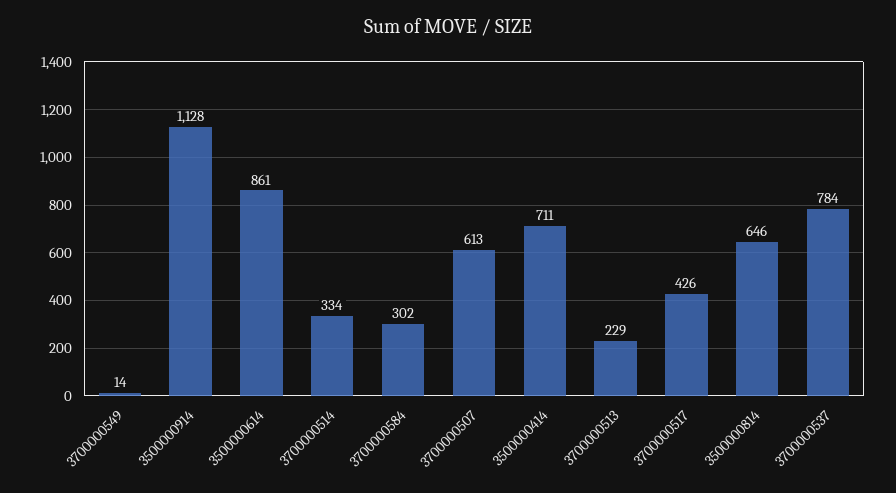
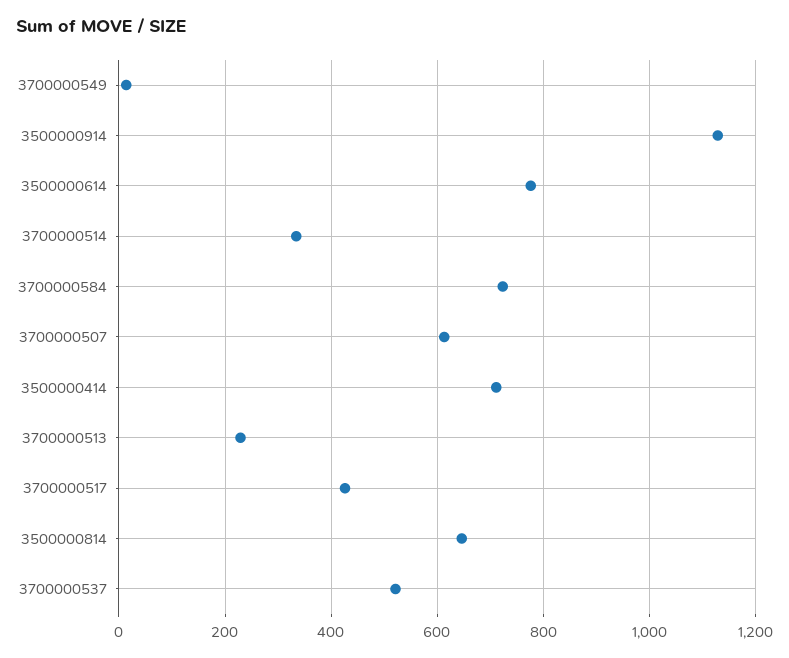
  {
    "3700000549": 14,
    "3500000914": 1128,
-   "3500000614": 861,
+   "3500000614": 780,
    "3700000514": 334,
-   "3700000584": 302,
+   "3700000584": 720,
    "3700000507": 613,
    "3500000414": 711,
    "3700000513": 229,
    "3700000517": 426,
    "3500000814": 646,
-   "3700000537": 784
+   "3700000537": 520
  }

